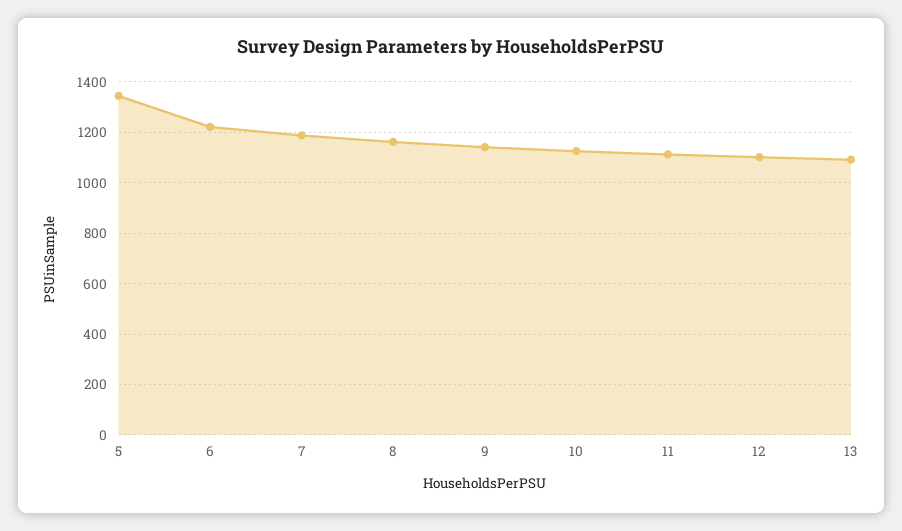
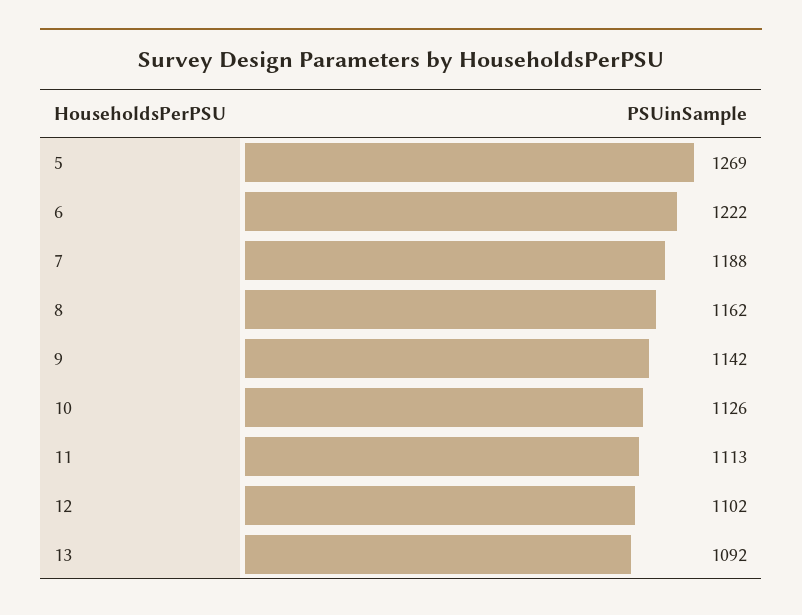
  {
-   "5": 1350,
+   "5": 1269,
    "6": 1222,
    "7": 1188,
    "8": 1162,
    "9": 1142,
    "10": 1126,
    "11": 1113,
    "12": 1102,
    "13": 1092
  }

